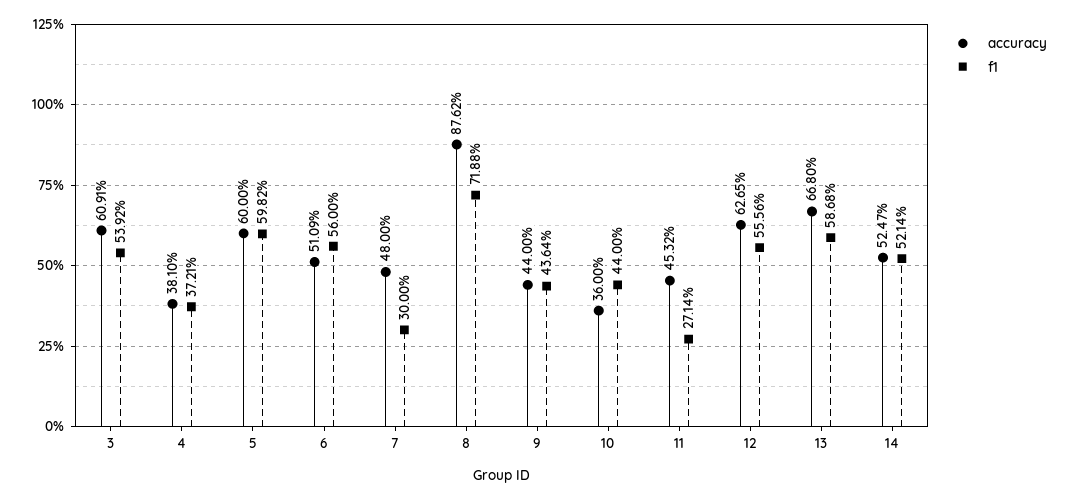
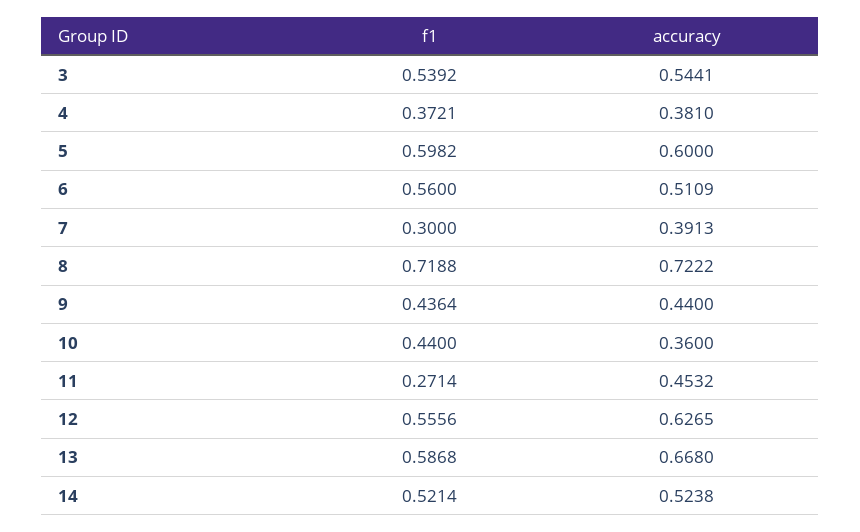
  {
    "accuracy": {
-     "3": 0.6091,
+     "3": 0.5441,
      "4": 0.381,
      "5": 0.6,
      "6": 0.5109,
-     "7": 0.48,
+     "7": 0.3913,
-     "8": 0.8762,
+     "8": 0.7222,
      "9": 0.44,
      "10": 0.36,
      "11": 0.4532,
      "12": 0.6265,
      "13": 0.668,
-     "14": 0.5247
+     "14": 0.5238
    },
    "f1": {
      "3": 0.5392,
      "4": 0.3721,
      "5": 0.5982,
      "6": 0.56,
      "7": 0.3,
      "8": 0.7188,
      "9": 0.4364,
      "10": 0.44,
      "11": 0.2714,
      "12": 0.5556,
      "13": 0.5868,
      "14": 0.5214
    }
  }

